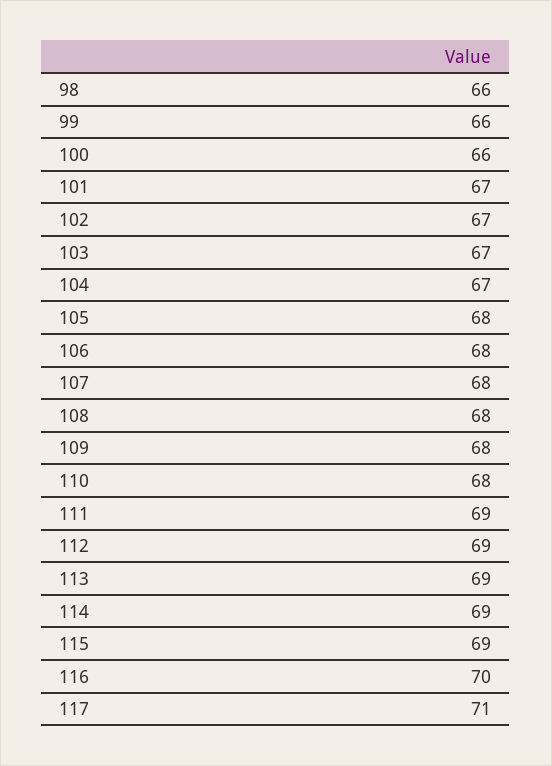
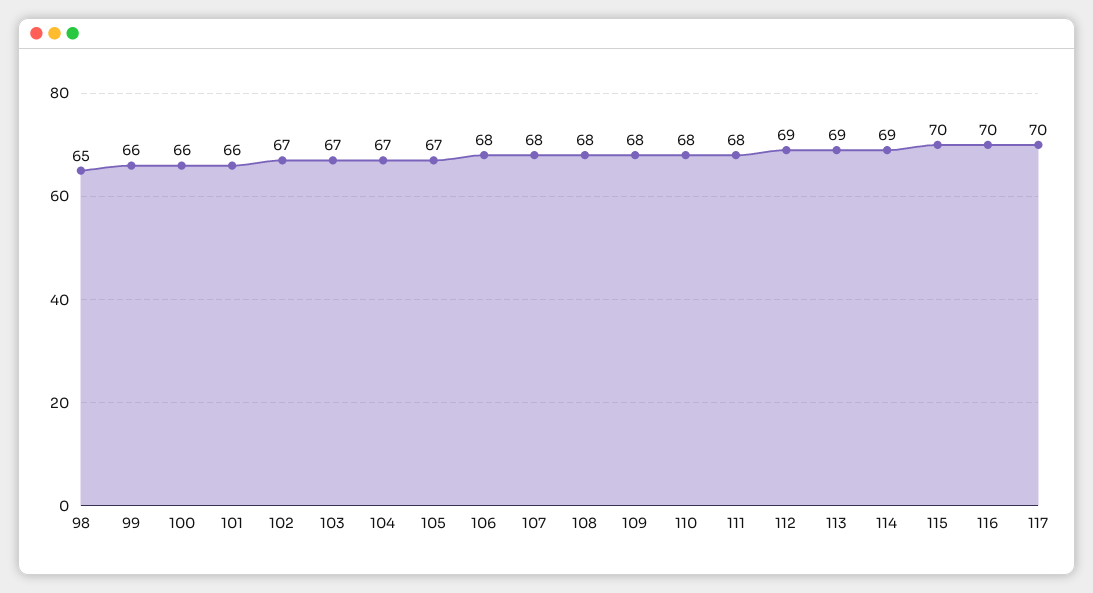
  {
-   "98": 66,
+   "98": 65,
    "99": 66,
    "100": 66,
-   "101": 67,
+   "101": 66,
    "102": 67,
    "103": 67,
    "104": 67,
-   "105": 68,
+   "105": 67,
    "106": 68,
    "107": 68,
    "108": 68,
    "109": 68,
    "110": 68,
-   "111": 69,
+   "111": 68,
    "112": 69,
    "113": 69,
    "114": 69,
-   "115": 69,
+   "115": 70,
    "116": 70,
-   "117": 71
+   "117": 70
  }

